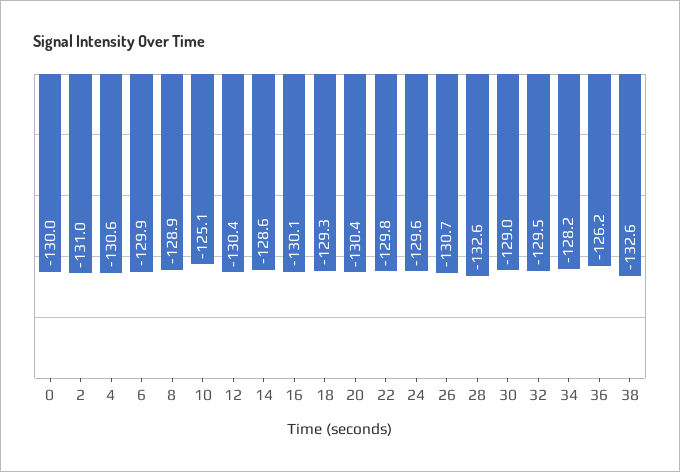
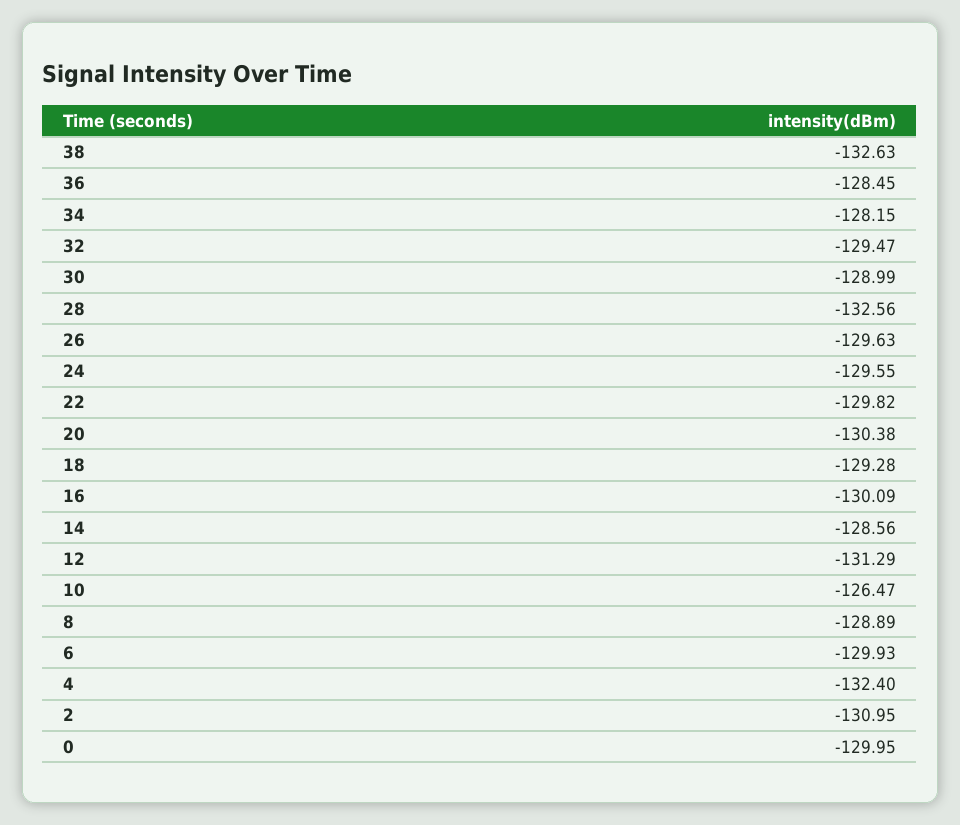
  {
    "0": -129.95,
    "2": -130.95,
-   "4": -130.6,
+   "4": -132.4,
    "6": -129.93,
    "8": -128.89,
-   "10": -125.1,
+   "10": -126.47,
-   "12": -130.4,
+   "12": -131.29,
    "14": -128.56,
    "16": -130.09,
    "18": -129.28,
    "20": -130.38,
    "22": -129.82,
    "24": -129.55,
-   "26": -130.7,
+   "26": -129.63,
    "28": -132.56,
    "30": -128.99,
    "32": -129.47,
    "34": -128.15,
-   "36": -126.2,
+   "36": -128.45,
    "38": -132.63
  }

